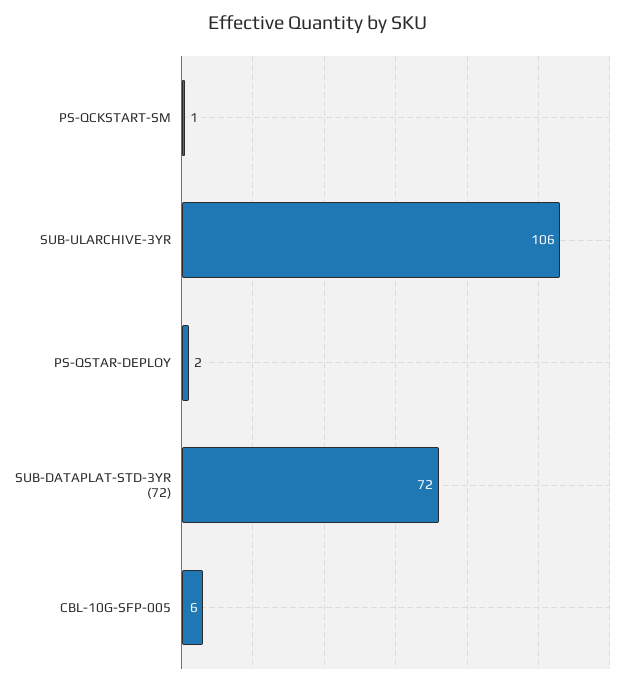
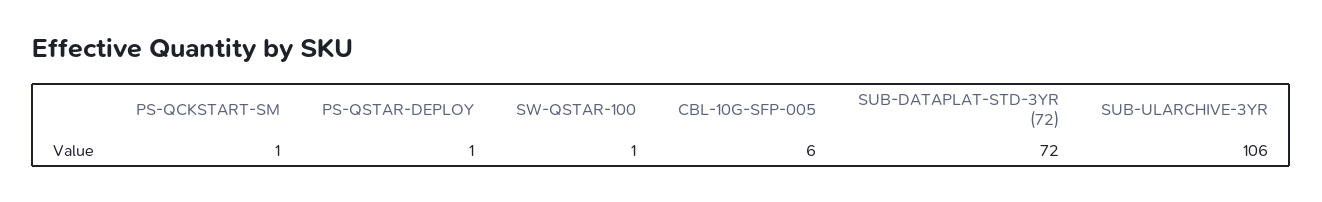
  {
    "PS-QCKSTART-SM": 1,
    "SUB-ULARCHIVE-3YR": 106,
-   "PS-QSTAR-DEPLOY": 2,
+   "PS-QSTAR-DEPLOY": 1,
    "SUB-DATAPLAT-STD-3YR (72)": 72,
-   "CBL-10G-SFP-005": 6
+   "CBL-10G-SFP-005": 6,
+   "SW-QSTAR-100": 1
  }

